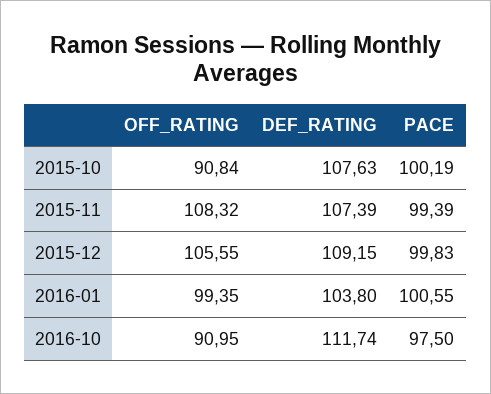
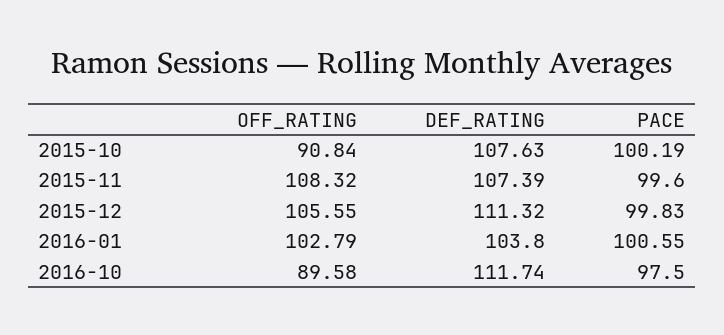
  {
    "OFF_RATING": {
      "2015-10": 90.84,
      "2015-11": 108.32,
      "2015-12": 105.55,
-     "2016-01": 99.35,
+     "2016-01": 102.79,
-     "2016-10": 90.95
+     "2016-10": 89.58
    },
    "DEF_RATING": {
      "2015-10": 107.63,
      "2015-11": 107.39,
-     "2015-12": 109.15,
+     "2015-12": 111.32,
      "2016-01": 103.8,
      "2016-10": 111.74
    },
    "PACE": {
      "2015-10": 100.19,
-     "2015-11": 99.39,
+     "2015-11": 99.6,
      "2015-12": 99.83,
      "2016-01": 100.55,
      "2016-10": 97.5
    }
  }

